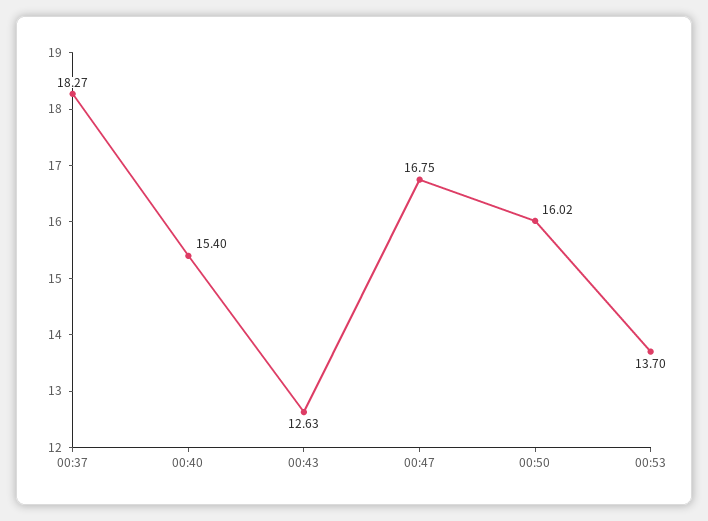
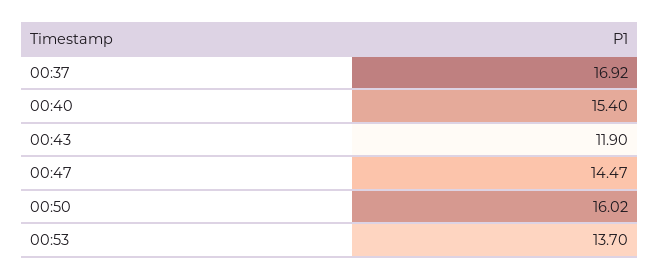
  {
-   "00:37": 18.27,
+   "00:37": 16.92,
    "00:40": 15.4,
-   "00:43": 12.63,
+   "00:43": 11.9,
-   "00:47": 16.75,
+   "00:47": 14.47,
    "00:50": 16.02,
    "00:53": 13.7
  }

